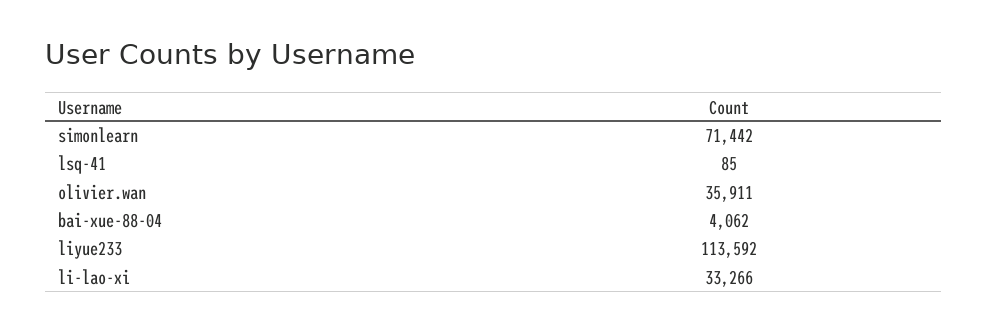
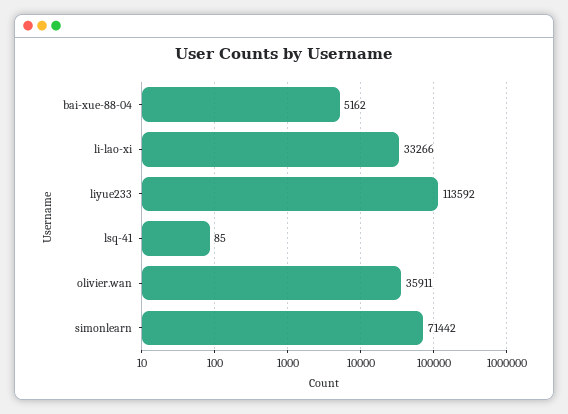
  {
    "simonlearn": 71442,
    "lsq-41": 85,
    "olivier.wan": 35911,
-   "bai-xue-88-04": 4062,
+   "bai-xue-88-04": 5162,
    "liyue233": 113592,
    "li-lao-xi": 33266
  }

